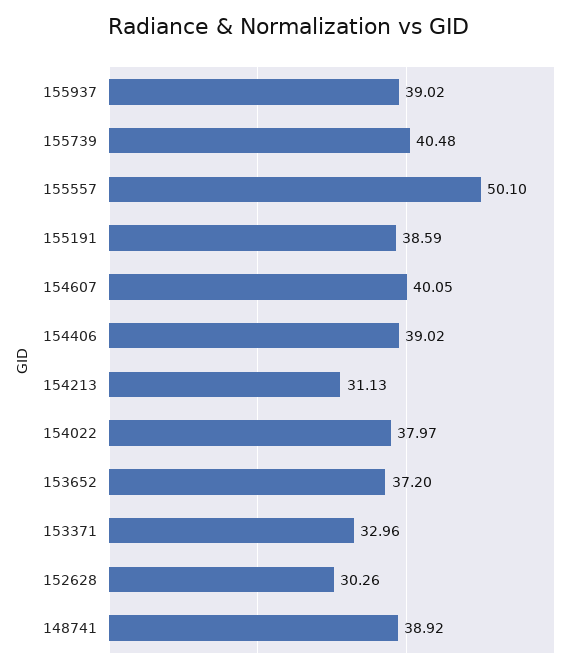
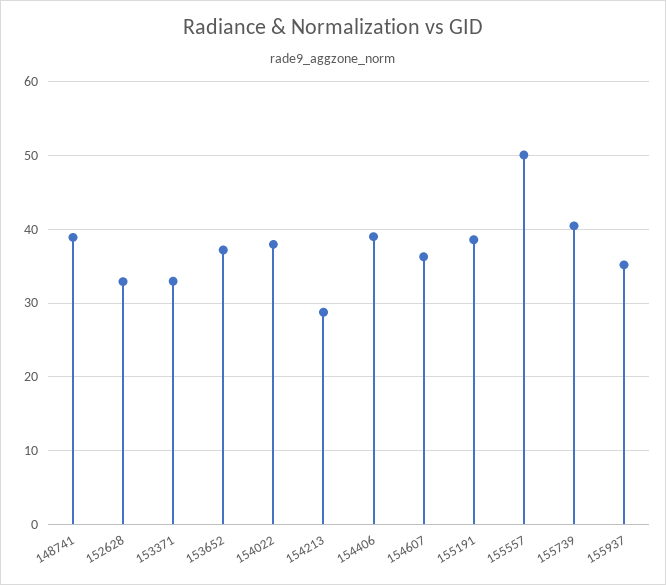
  {
-   "155937": 39.02,
+   "155937": 35,
    "155739": 40.48,
    "155557": 50.1,
    "155191": 38.59,
-   "154607": 40.05,
+   "154607": 36,
    "154406": 39.02,
-   "154213": 31.13,
+   "154213": 29,
    "154022": 37.97,
    "153652": 37.2,
    "153371": 32.96,
-   "152628": 30.26,
+   "152628": 33,
    "148741": 38.92
  }

